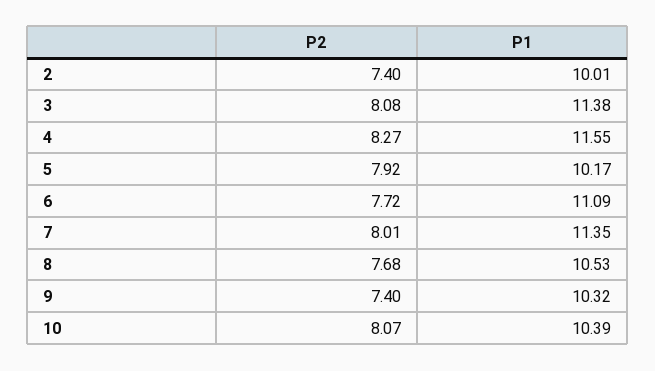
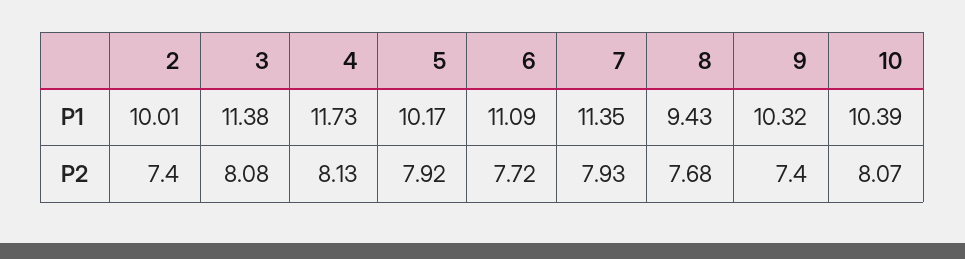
  {
    "P2": {
      "2": 7.4,
      "3": 8.08,
-     "4": 8.27,
+     "4": 8.13,
      "5": 7.92,
      "6": 7.72,
-     "7": 8.01,
+     "7": 7.93,
      "8": 7.68,
      "9": 7.4,
      "10": 8.07
    },
    "P1": {
      "2": 10.01,
      "3": 11.38,
-     "4": 11.55,
+     "4": 11.73,
      "5": 10.17,
      "6": 11.09,
      "7": 11.35,
-     "8": 10.53,
+     "8": 9.43,
      "9": 10.32,
      "10": 10.39
    }
  }

